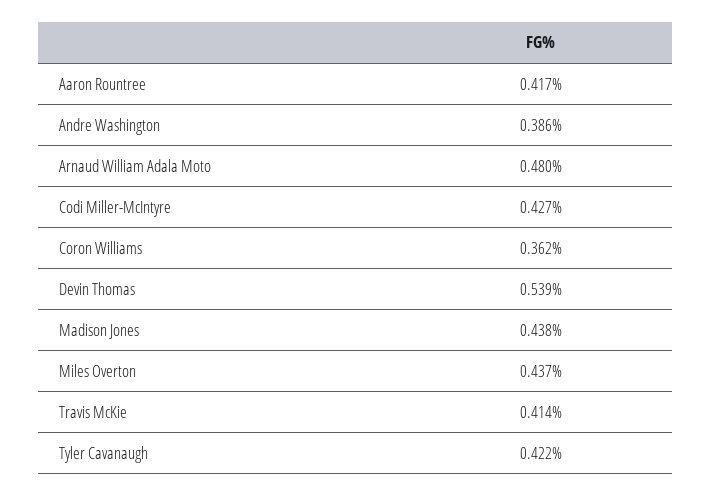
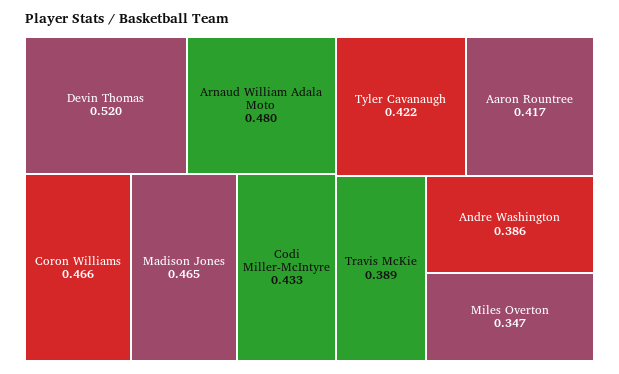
  {
    "Aaron Rountree": 0.417,
    "Andre Washington": 0.386,
    "Arnaud William Adala Moto": 0.48,
-   "Codi Miller-McIntyre": 0.427,
+   "Codi Miller-McIntyre": 0.433,
-   "Coron Williams": 0.362,
+   "Coron Williams": 0.466,
-   "Devin Thomas": 0.539,
+   "Devin Thomas": 0.52,
-   "Madison Jones": 0.438,
+   "Madison Jones": 0.465,
-   "Miles Overton": 0.437,
+   "Miles Overton": 0.347,
-   "Travis McKie": 0.414,
+   "Travis McKie": 0.389,
    "Tyler Cavanaugh": 0.422
  }

